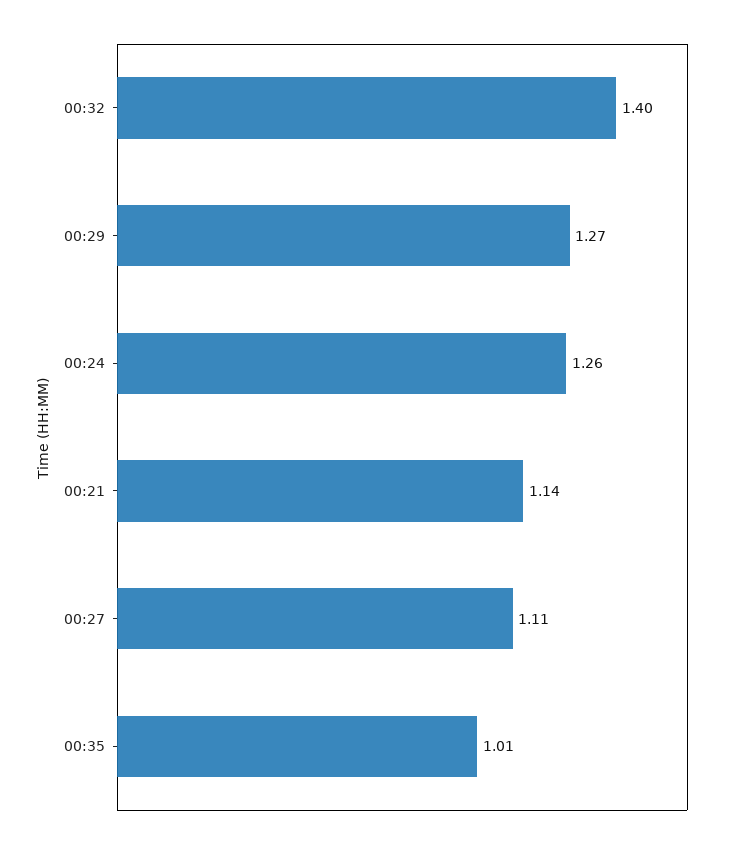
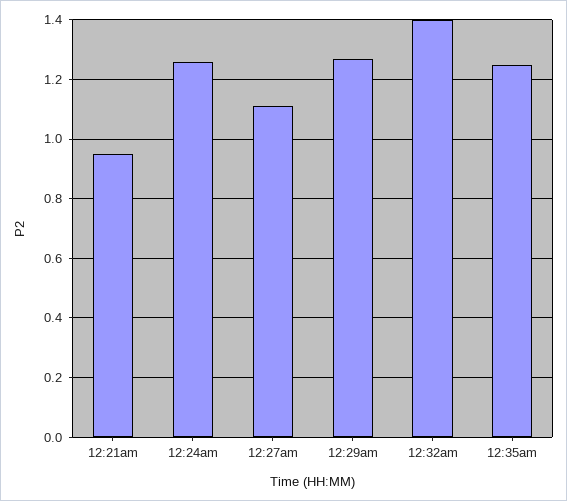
  {
    "00:32": 1.4,
    "00:29": 1.27,
    "00:24": 1.26,
-   "00:21": 1.14,
+   "00:21": 0.95,
    "00:27": 1.11,
-   "00:35": 1.01
+   "00:35": 1.25
  }

